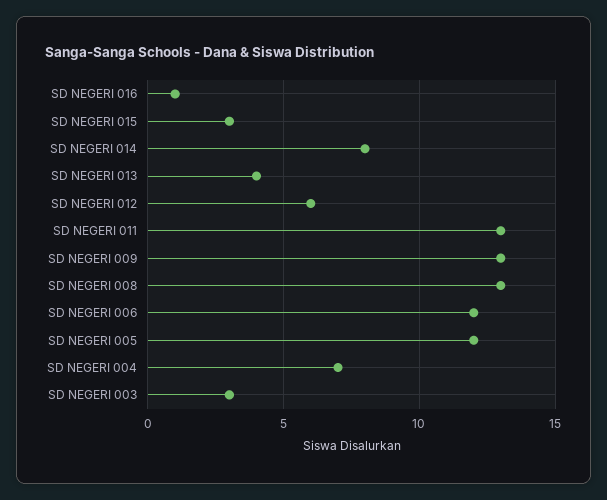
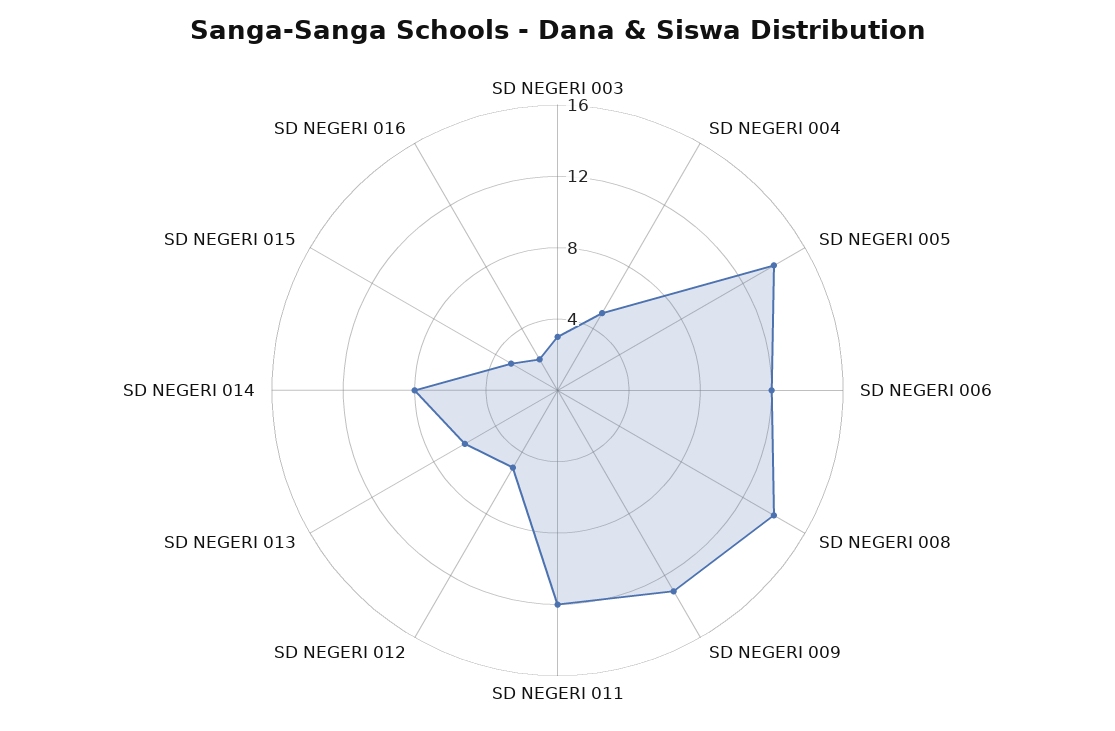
  {
-   "SD NEGERI 016": 1,
+   "SD NEGERI 016": 2,
    "SD NEGERI 015": 3,
    "SD NEGERI 014": 8,
-   "SD NEGERI 013": 4,
+   "SD NEGERI 013": 6,
-   "SD NEGERI 012": 6,
+   "SD NEGERI 012": 5,
-   "SD NEGERI 011": 13,
+   "SD NEGERI 011": 12,
    "SD NEGERI 009": 13,
-   "SD NEGERI 008": 13,
+   "SD NEGERI 008": 14,
    "SD NEGERI 006": 12,
-   "SD NEGERI 005": 12,
+   "SD NEGERI 005": 14,
-   "SD NEGERI 004": 7,
+   "SD NEGERI 004": 5,
    "SD NEGERI 003": 3
  }

